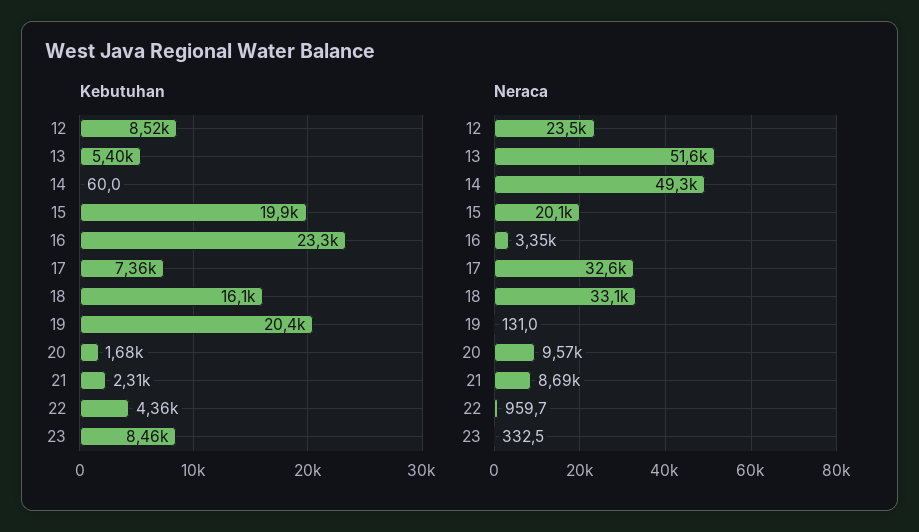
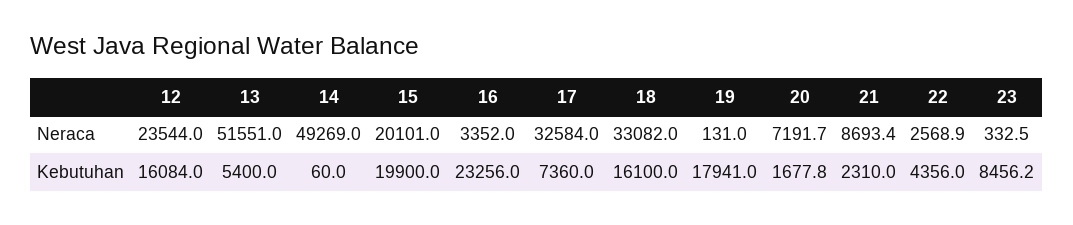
  {
    "Kebutuhan": {
-     "12": 8520,
+     "12": 16084,
      "13": 5400,
      "14": 60,
      "15": 19900,
      "16": 23256,
      "17": 7360,
      "18": 16100,
-     "19": 20400,
+     "19": 17941,
      "20": 1677.8,
      "21": 2310,
      "22": 4356,
      "23": 8456.2
    },
    "Neraca": {
      "12": 23544,
      "13": 51551,
      "14": 49269,
      "15": 20101,
      "16": 3352,
      "17": 32584,
      "18": 33082,
      "19": 131,
-     "20": 9570,
+     "20": 7191.7,
      "21": 8693.4,
-     "22": 959.7,
+     "22": 2568.9,
      "23": 332.5
    }
  }

